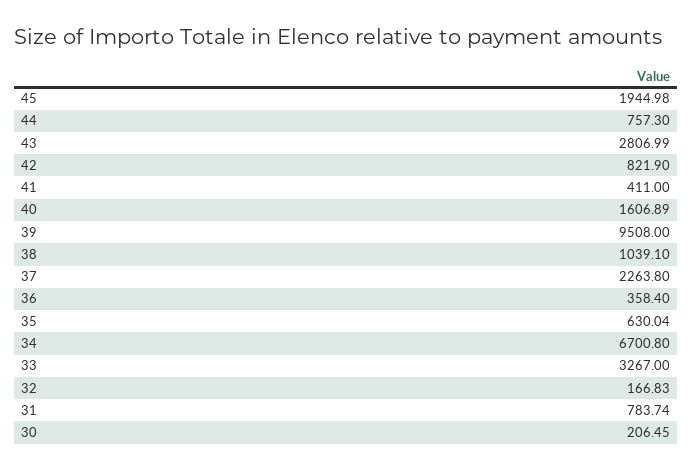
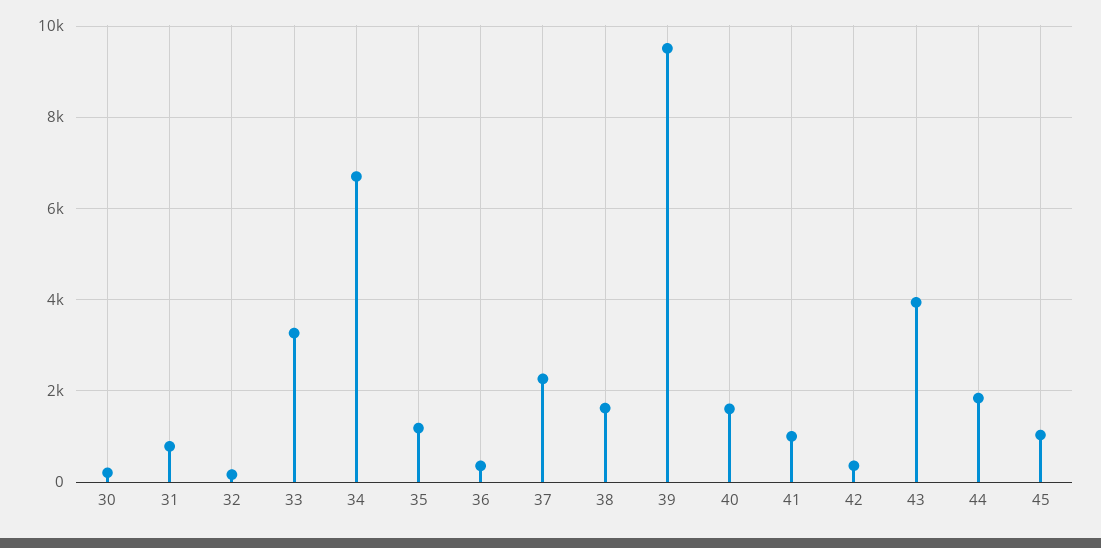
  {
-   "45": 1944.98,
+   "45": 1000,
-   "44": 757.3,
+   "44": 1800,
-   "43": 2806.99,
+   "43": 4000,
-   "42": 821.9,
+   "42": 400,
-   "41": 411,
+   "41": 1000,
    "40": 1606.89,
    "39": 9508,
-   "38": 1039.1,
+   "38": 1600,
    "37": 2263.8,
    "36": 358.4,
-   "35": 630.04,
+   "35": 1200,
    "34": 6700.8,
    "33": 3267,
    "32": 166.83,
    "31": 783.74,
    "30": 206.45
  }

